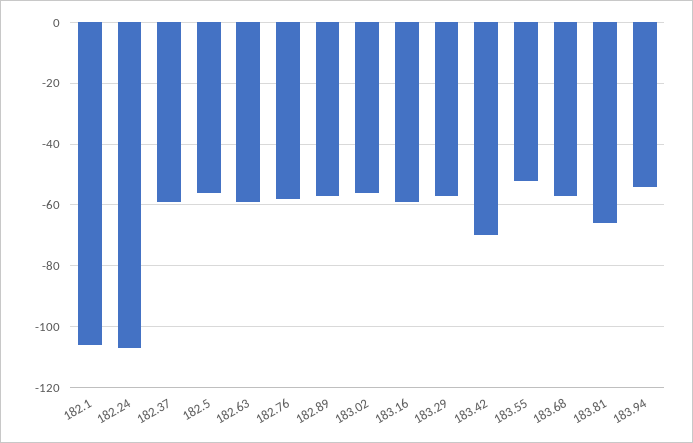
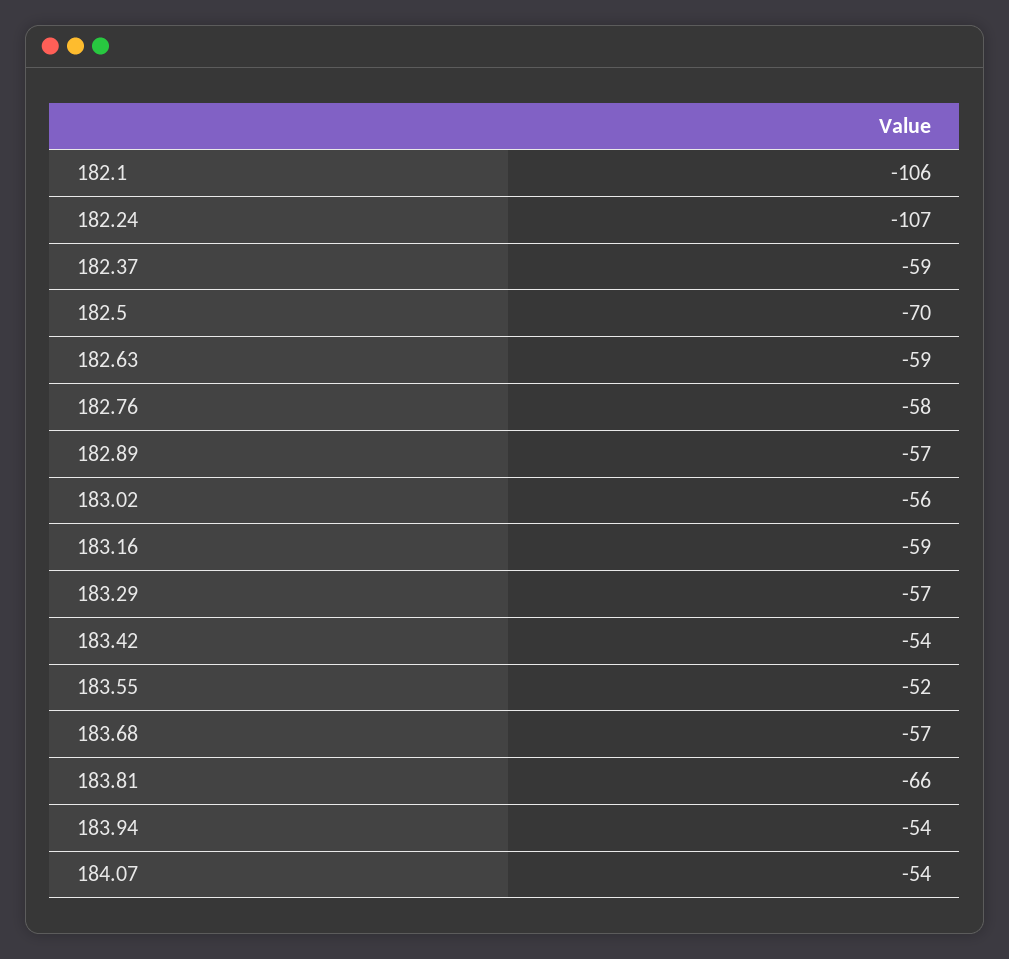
  {
    "182.1": -106,
    "182.24": -107,
    "182.37": -59,
-   "182.5": -55,
+   "182.5": -70,
    "182.63": -59,
    "182.76": -58,
    "182.89": -57,
    "183.02": -56,
    "183.16": -59,
    "183.29": -57,
-   "183.42": -70,
+   "183.42": -54,
    "183.55": -52,
    "183.68": -57,
    "183.81": -66,
-   "183.94": -54
+   "183.94": -54,
+   "184.07": -54
  }

